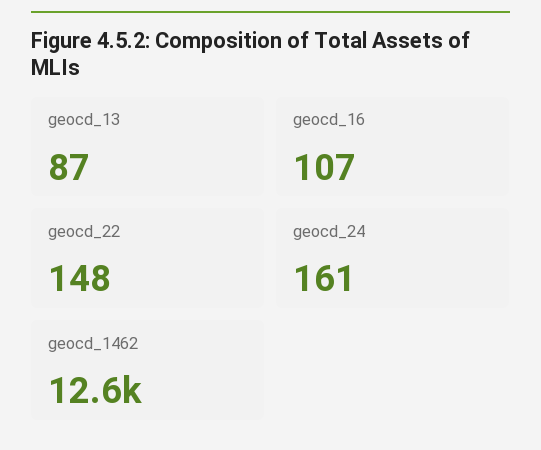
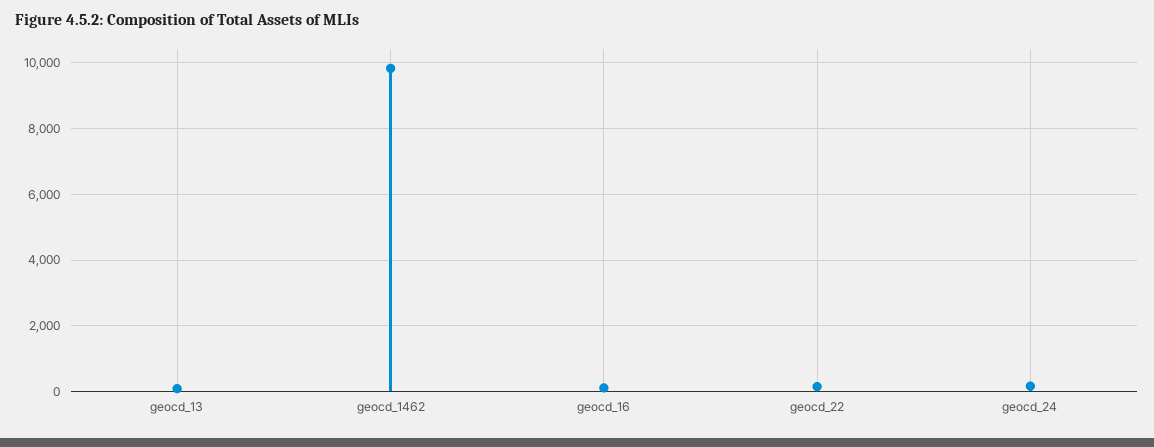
  {
    "geocd_13": 87,
    "geocd_16": 107,
    "geocd_22": 148,
    "geocd_24": 161,
-   "geocd_1462": 12600
+   "geocd_1462": 9800
  }

